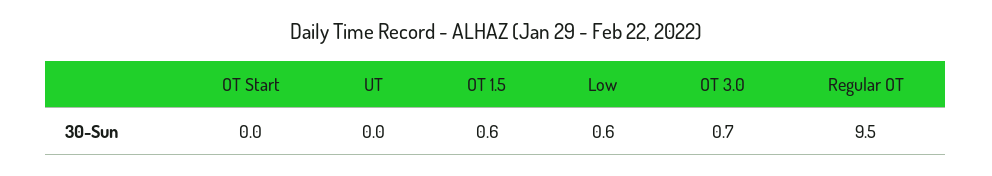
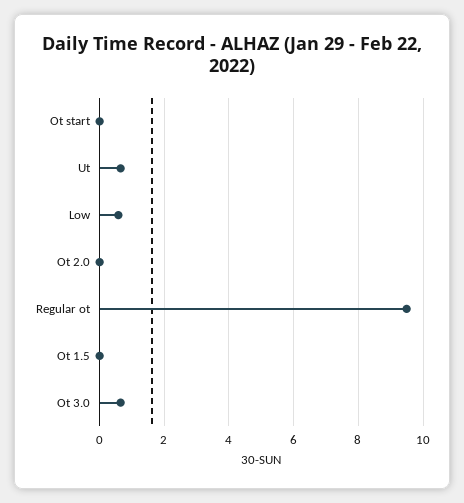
  {
    "OT Start": 0,
-   "UT": 0,
+   "UT": 0.6,
-   "OT 1.5": 0.6,
+   "OT 1.5": 0,
    "Low": 0.6,
    "OT 3.0": 0.7,
-   "Regular OT": 9.5
+   "Regular OT": 9.5,
+   "Ot 2.0": 0
  }

